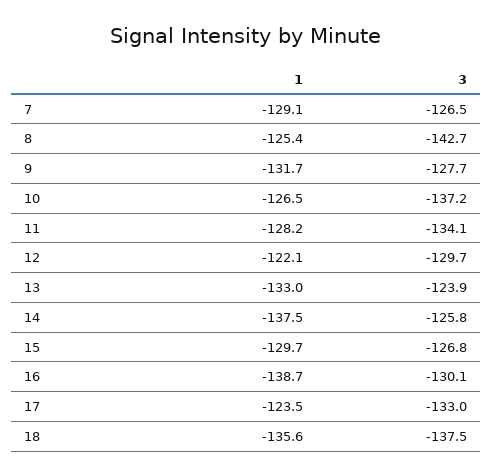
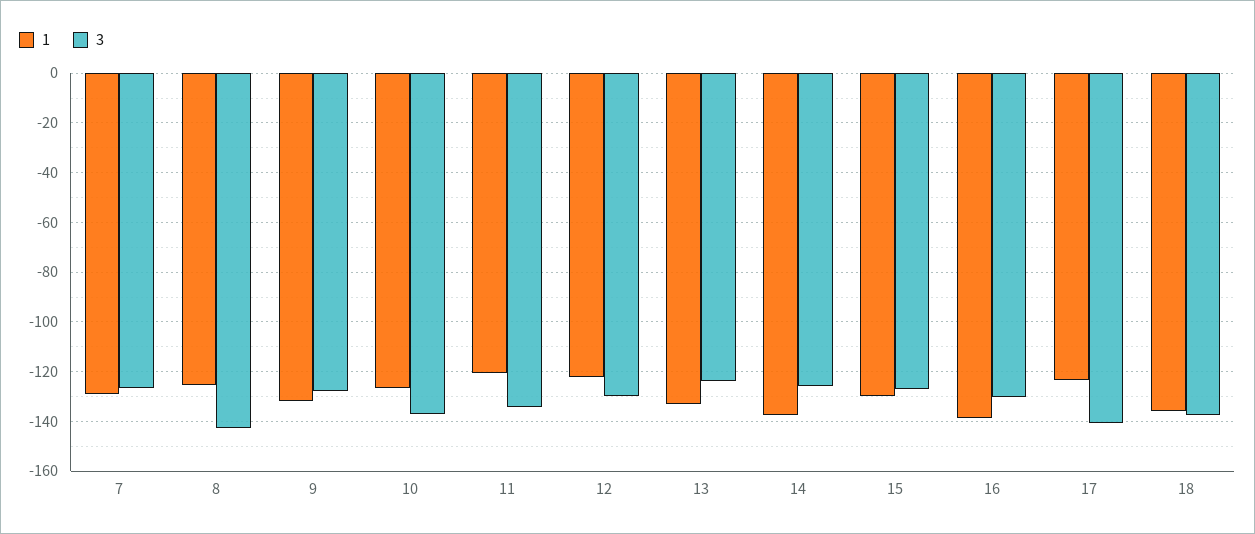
  {
    "1": {
      "7": -129.1,
      "8": -125.4,
      "9": -131.7,
      "10": -126.5,
-     "11": -128.2,
+     "11": -120,
      "12": -122.1,
      "13": -133,
      "14": -137.5,
      "15": -129.7,
      "16": -138.7,
      "17": -123.5,
      "18": -135.6
    },
    "3": {
      "7": -126.5,
      "8": -142.7,
      "9": -127.7,
      "10": -137.2,
      "11": -134.1,
      "12": -129.7,
      "13": -123.9,
      "14": -125.8,
      "15": -126.8,
      "16": -130.1,
-     "17": -133,
+     "17": -140,
      "18": -137.5
    }
  }

